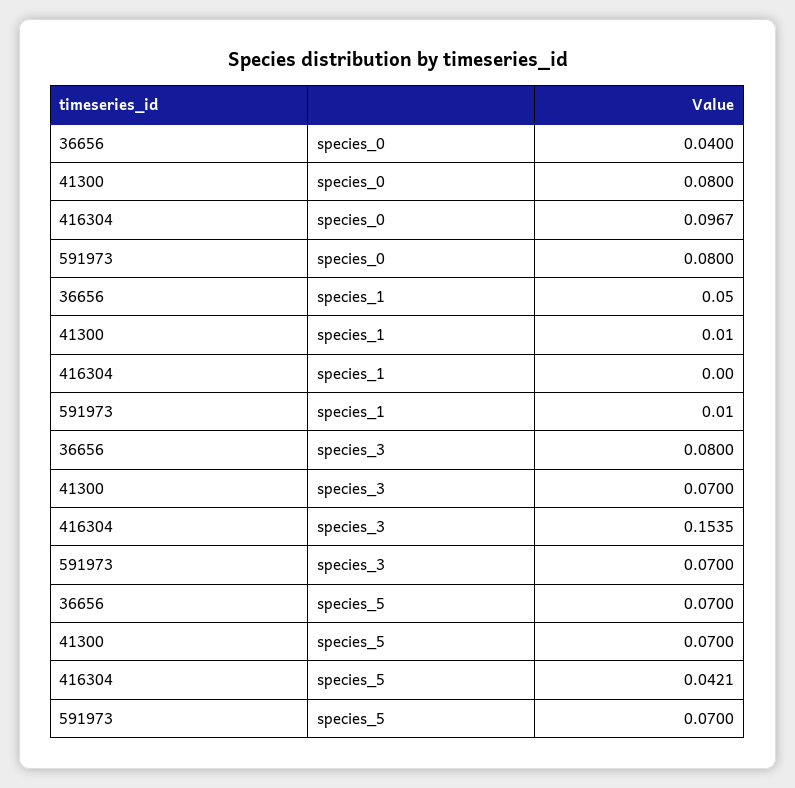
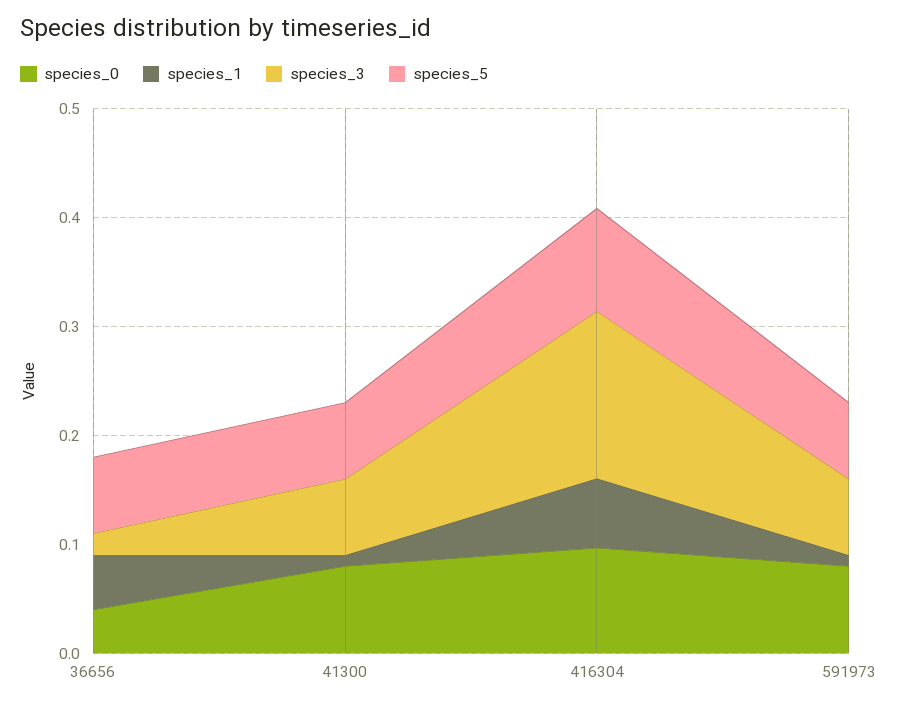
  {
    "species_0": {
      "36656": 0.04,
      "41300": 0.08,
      "416304": 0.0967,
      "591973": 0.08
    },
    "species_1": {
      "36656": 0.05,
      "41300": 0.01,
-     "416304": 0,
+     "416304": 0.06,
      "591973": 0.01
    },
    "species_3": {
-     "36656": 0.08,
+     "36656": 0.02,
      "41300": 0.07,
      "416304": 0.1535,
      "591973": 0.07
    },
    "species_5": {
      "36656": 0.07,
      "41300": 0.07,
-     "416304": 0.0421,
+     "416304": 0.1,
      "591973": 0.07
    }
  }

